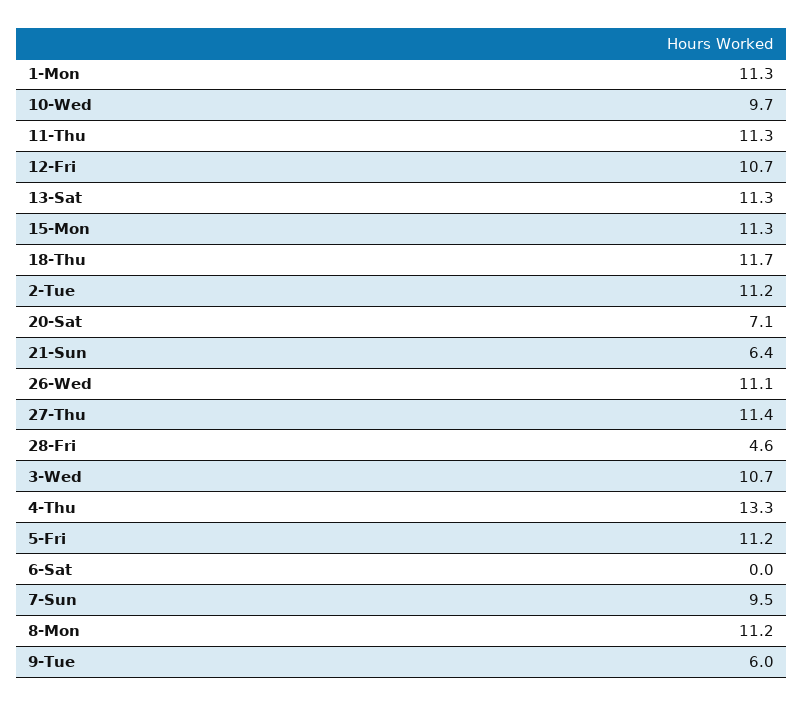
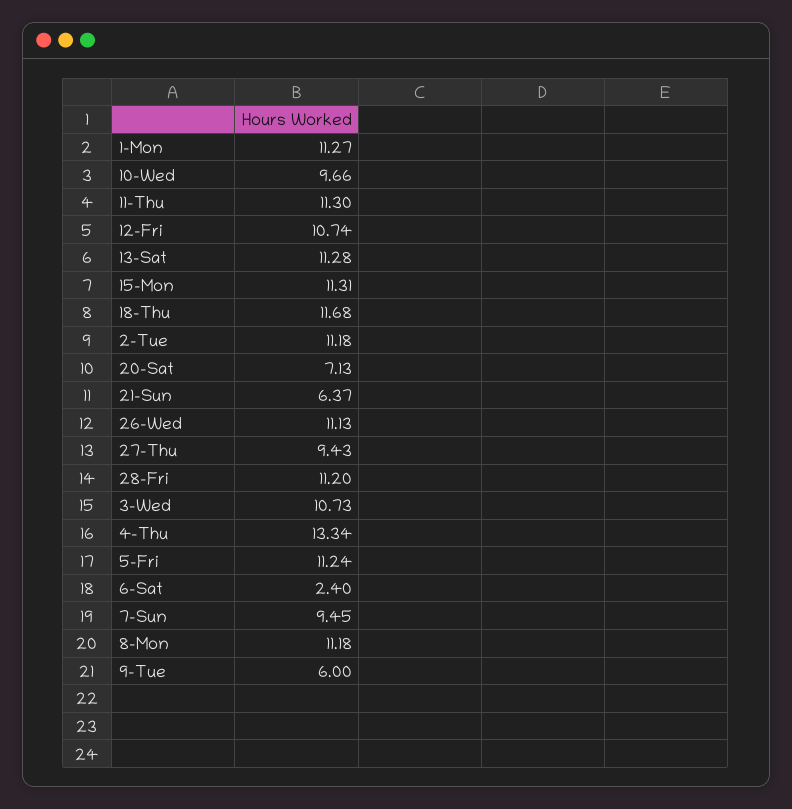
  {
    "1-Mon": 11.27,
    "10-Wed": 9.66,
    "11-Thu": 11.3,
    "12-Fri": 10.74,
    "13-Sat": 11.28,
    "15-Mon": 11.31,
    "18-Thu": 11.68,
    "2-Tue": 11.18,
    "20-Sat": 7.13,
    "21-Sun": 6.37,
    "26-Wed": 11.13,
-   "27-Thu": 11.4,
+   "27-Thu": 9.43,
-   "28-Fri": 4.6,
+   "28-Fri": 11.2,
    "3-Wed": 10.73,
    "4-Thu": 13.34,
    "5-Fri": 11.24,
-   "6-Sat": 0,
+   "6-Sat": 2.4,
    "7-Sun": 9.45,
    "8-Mon": 11.18,
    "9-Tue": 6
  }

